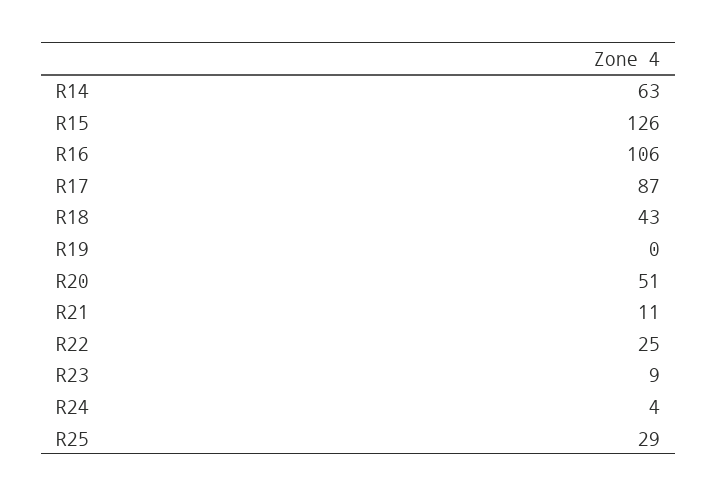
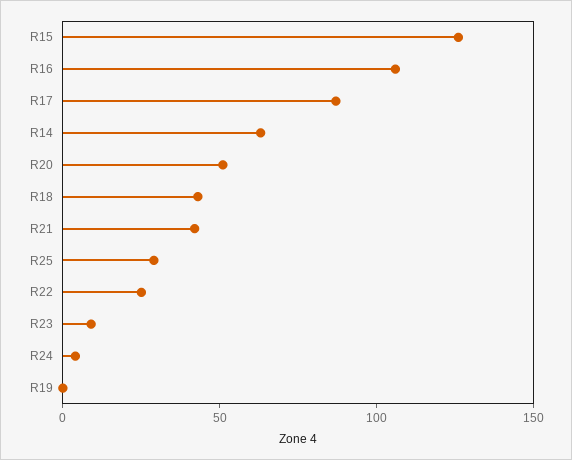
  {
    "R14": 63,
    "R15": 126,
    "R16": 106,
    "R17": 87,
    "R18": 43,
    "R19": 0,
    "R20": 51,
-   "R21": 11,
+   "R21": 40,
    "R22": 25,
    "R23": 9,
    "R24": 4,
    "R25": 29
  }

